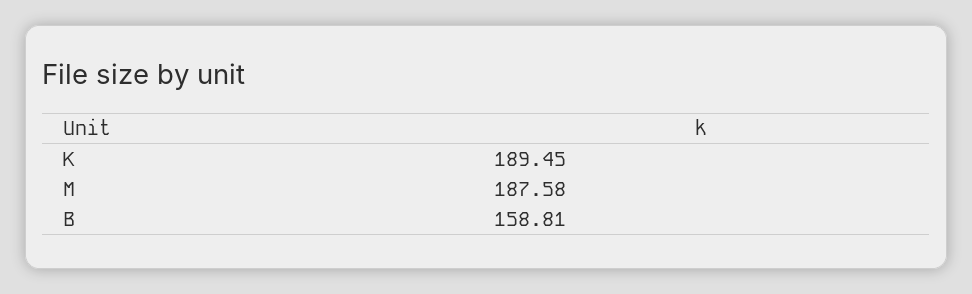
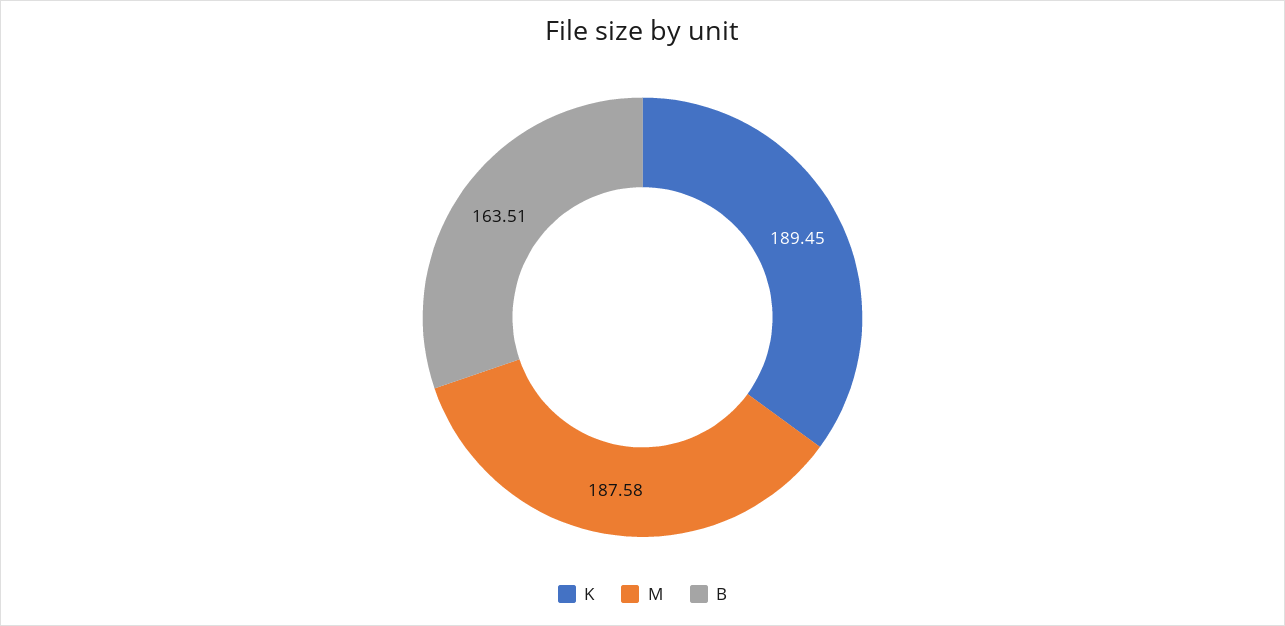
  {
    "K": 189.45,
    "M": 187.58,
-   "B": 158.81
+   "B": 163.51
  }

